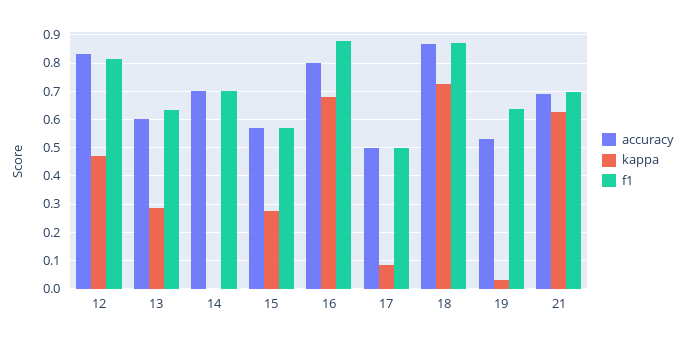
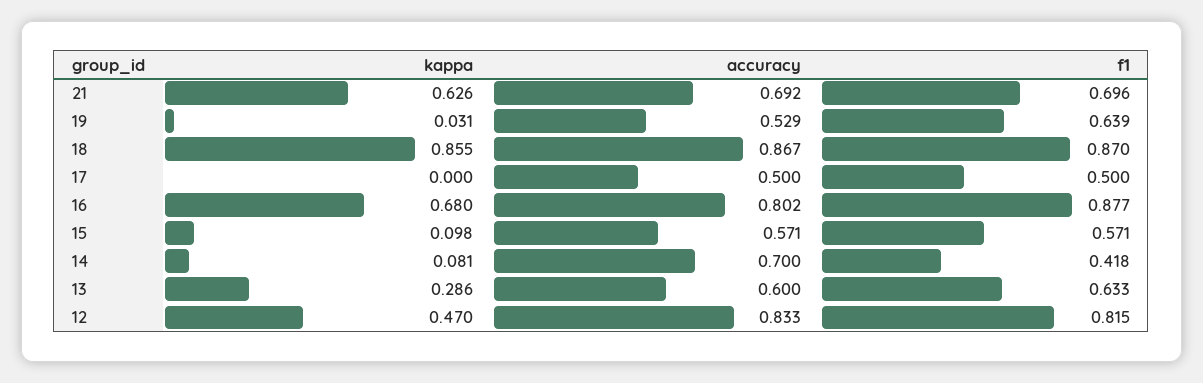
  {
    "accuracy": {
      "12": 0.833,
      "13": 0.6,
      "14": 0.7,
      "15": 0.571,
      "16": 0.802,
      "17": 0.5,
      "18": 0.867,
      "19": 0.529,
      "21": 0.692
    },
    "kappa": {
      "12": 0.47,
      "13": 0.286,
-     "14": 0,
+     "14": 0.081,
-     "15": 0.275,
+     "15": 0.098,
      "16": 0.68,
-     "17": 0.075,
+     "17": 0,
-     "18": 0.725,
+     "18": 0.855,
      "19": 0.031,
      "21": 0.626
    },
    "f1": {
      "12": 0.815,
      "13": 0.633,
-     "14": 0.7,
+     "14": 0.418,
      "15": 0.571,
      "16": 0.877,
      "17": 0.5,
      "18": 0.87,
      "19": 0.639,
      "21": 0.696
    }
  }

